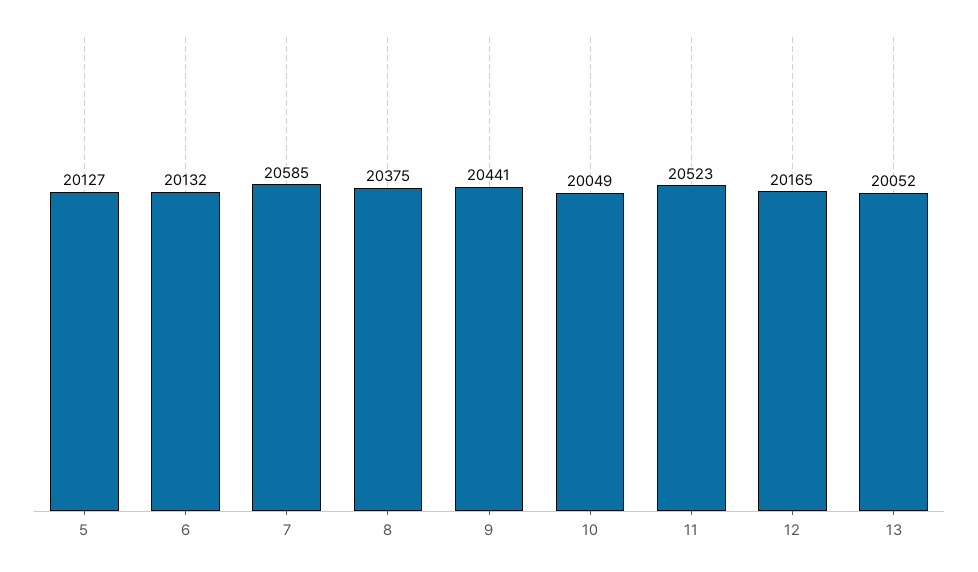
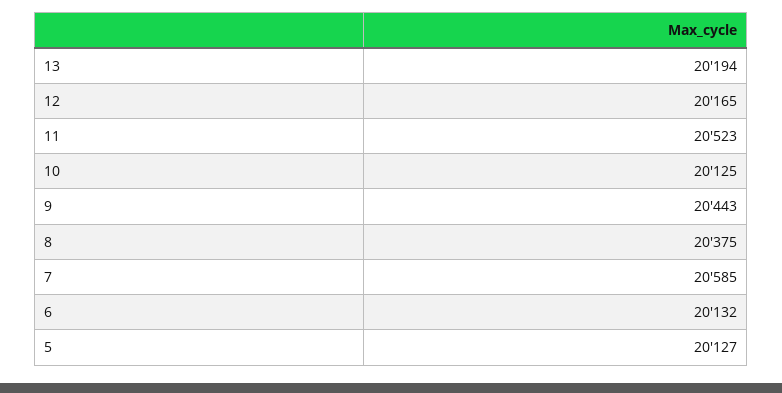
  {
    "5": 20127,
    "6": 20132,
    "7": 20585,
    "8": 20375,
-   "9": 20441,
+   "9": 20443,
-   "10": 20049,
+   "10": 20125,
    "11": 20523,
    "12": 20165,
-   "13": 20052
+   "13": 20194
  }

